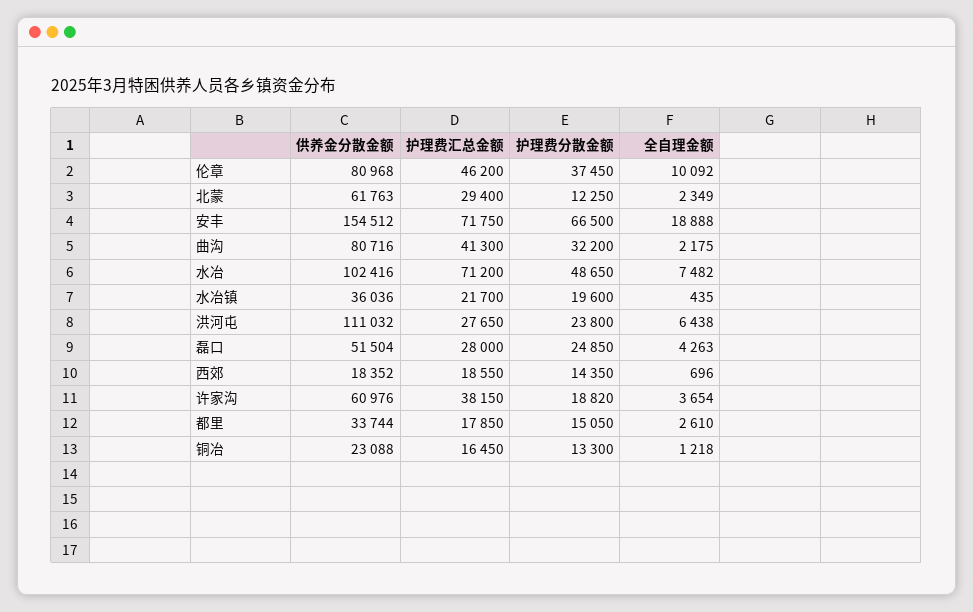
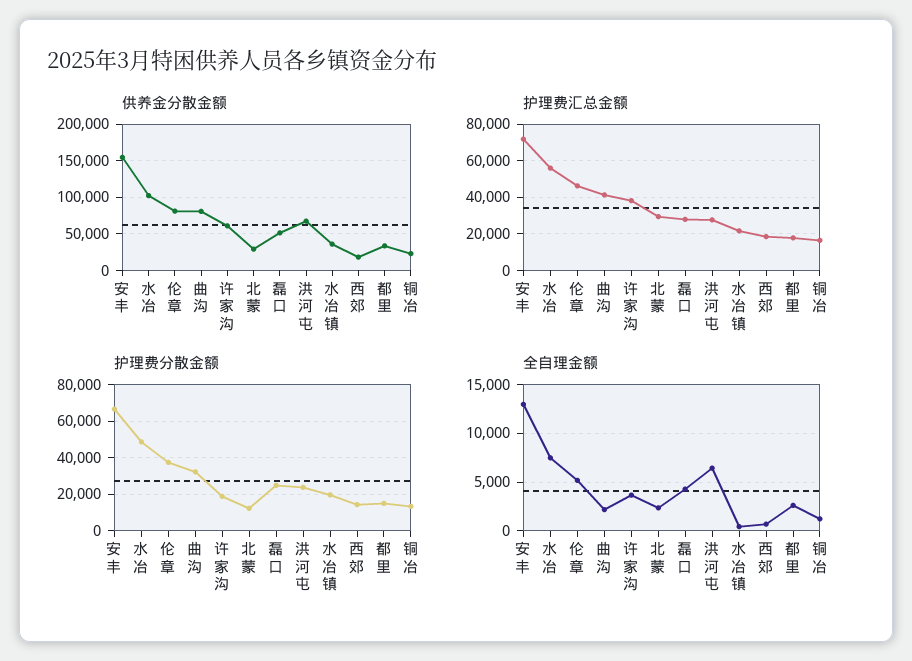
  {
    "供养金分散金额": {
      "伦章": 80968,
-     "北蒙": 61763,
+     "北蒙": 30000,
      "安丰": 154512,
      "曲沟": 80716,
      "水冶": 102416,
      "水冶镇": 36036,
-     "洪河屯": 111032,
+     "洪河屯": 70000,
      "磊口": 51504,
      "西郊": 18352,
      "许家沟": 60976,
      "都里": 33744,
      "铜冶": 23088
    },
    "护理费汇总金额": {
      "伦章": 46200,
      "北蒙": 29400,
      "安丰": 71750,
      "曲沟": 41300,
-     "水冶": 71200,
+     "水冶": 55000,
      "水冶镇": 21700,
      "洪河屯": 27650,
      "磊口": 28000,
      "西郊": 18550,
      "许家沟": 38150,
      "都里": 17850,
      "铜冶": 16450
    },
    "护理费分散金额": {
      "伦章": 37450,
      "北蒙": 12250,
      "安丰": 66500,
      "曲沟": 32200,
      "水冶": 48650,
      "水冶镇": 19600,
      "洪河屯": 23800,
      "磊口": 24850,
      "西郊": 14350,
      "许家沟": 18820,
      "都里": 15050,
      "铜冶": 13300
    },
    "全自理金额": {
-     "伦章": 10092,
+     "伦章": 5000,
      "北蒙": 2349,
-     "安丰": 18888,
+     "安丰": 13000,
      "曲沟": 2175,
      "水冶": 7482,
      "水冶镇": 435,
      "洪河屯": 6438,
      "磊口": 4263,
      "西郊": 696,
      "许家沟": 3654,
      "都里": 2610,
      "铜冶": 1218
    }
  }

